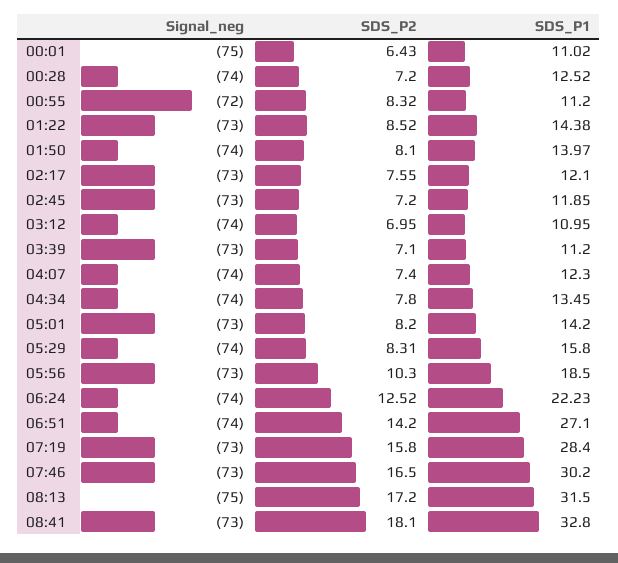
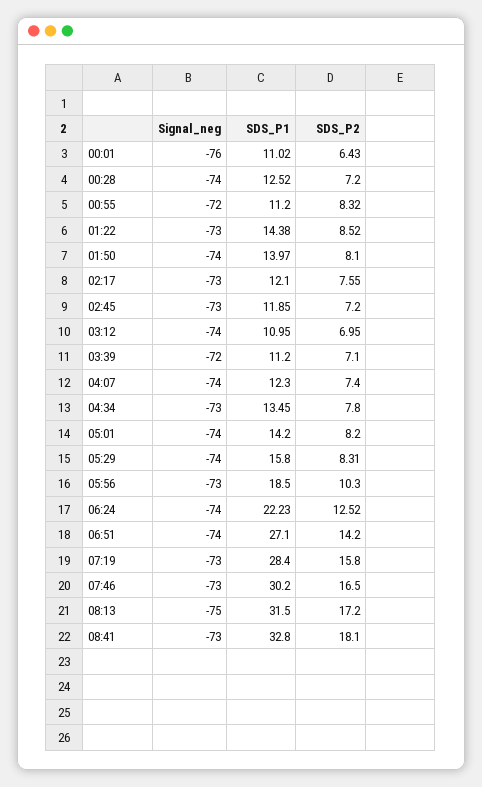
  {
    "Signal_neg": {
-     "00:01": -75,
+     "00:01": -76,
      "00:28": -74,
      "00:55": -72,
      "01:22": -73,
      "01:50": -74,
      "02:17": -73,
      "02:45": -73,
      "03:12": -74,
-     "03:39": -73,
+     "03:39": -72,
      "04:07": -74,
-     "04:34": -74,
+     "04:34": -73,
-     "05:01": -73,
+     "05:01": -74,
      "05:29": -74,
      "05:56": -73,
      "06:24": -74,
      "06:51": -74,
      "07:19": -73,
      "07:46": -73,
      "08:13": -75,
      "08:41": -73
    },
    "SDS_P2": {
      "00:01": 6.43,
      "00:28": 7.2,
      "00:55": 8.32,
      "01:22": 8.52,
      "01:50": 8.1,
      "02:17": 7.55,
      "02:45": 7.2,
      "03:12": 6.95,
      "03:39": 7.1,
      "04:07": 7.4,
      "04:34": 7.8,
      "05:01": 8.2,
      "05:29": 8.31,
      "05:56": 10.3,
      "06:24": 12.52,
      "06:51": 14.2,
      "07:19": 15.8,
      "07:46": 16.5,
      "08:13": 17.2,
      "08:41": 18.1
    },
    "SDS_P1": {
      "00:01": 11.02,
      "00:28": 12.52,
      "00:55": 11.2,
      "01:22": 14.38,
      "01:50": 13.97,
      "02:17": 12.1,
      "02:45": 11.85,
      "03:12": 10.95,
      "03:39": 11.2,
      "04:07": 12.3,
      "04:34": 13.45,
      "05:01": 14.2,
      "05:29": 15.8,
      "05:56": 18.5,
      "06:24": 22.23,
      "06:51": 27.1,
      "07:19": 28.4,
      "07:46": 30.2,
      "08:13": 31.5,
      "08:41": 32.8
    }
  }

